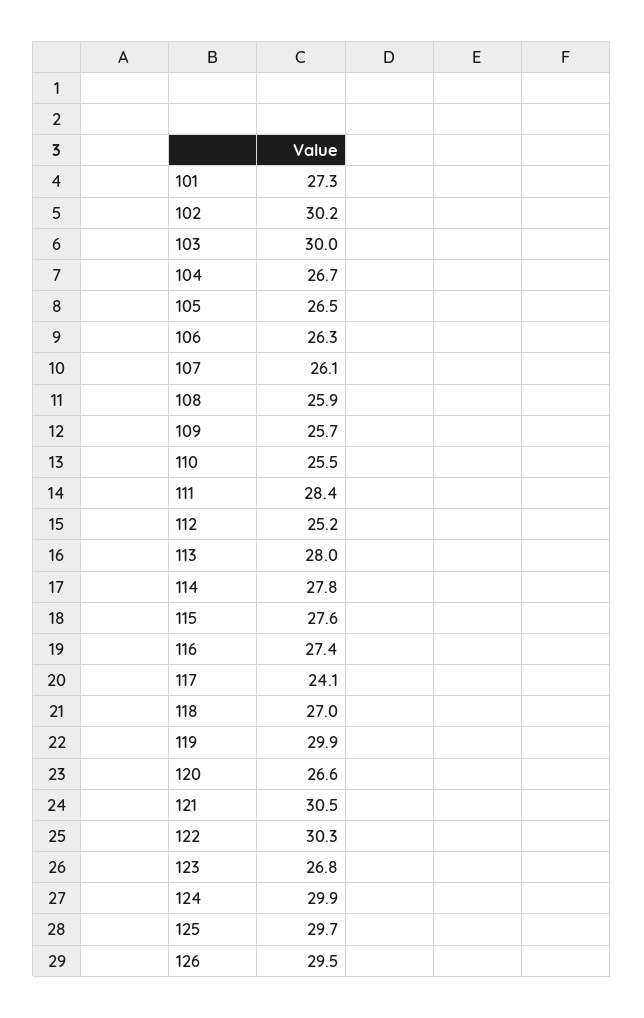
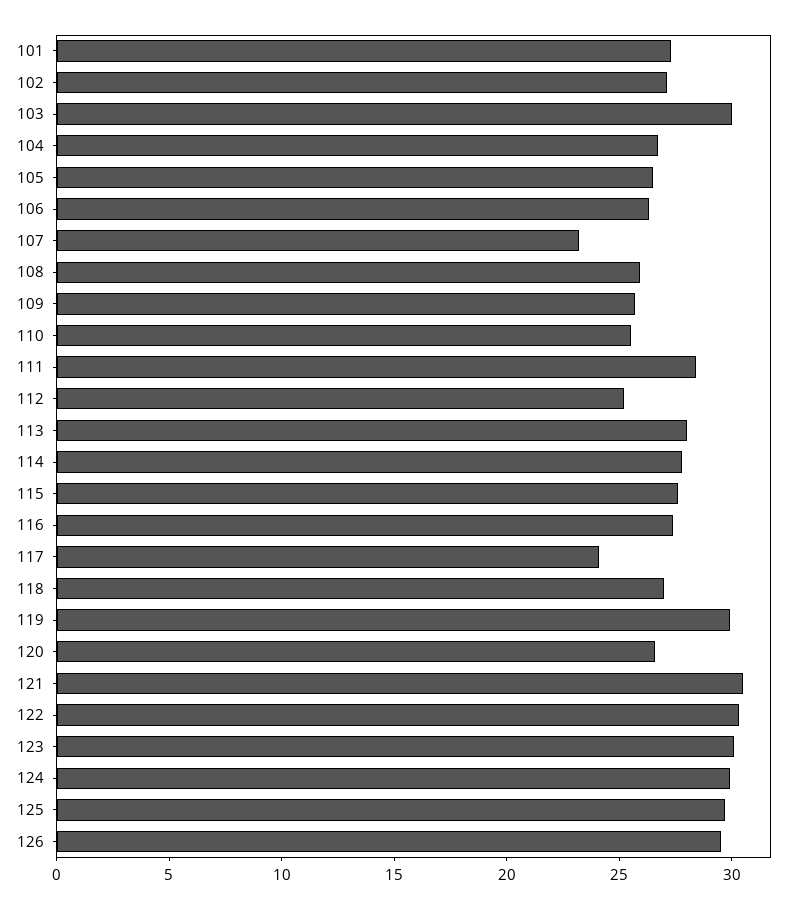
  {
    "101": 27.3,
-   "102": 30.2,
+   "102": 27,
    "103": 30,
    "104": 26.7,
    "105": 26.5,
    "106": 26.3,
-   "107": 26.1,
+   "107": 23,
    "108": 25.9,
    "109": 25.7,
    "110": 25.5,
    "111": 28.4,
    "112": 25.2,
    "113": 28,
    "114": 27.8,
    "115": 27.6,
    "116": 27.4,
    "117": 24.1,
    "118": 27,
    "119": 29.9,
    "120": 26.6,
    "121": 30.5,
    "122": 30.3,
-   "123": 26.8,
+   "123": 30,
    "124": 29.9,
    "125": 29.7,
    "126": 29.5
  }

